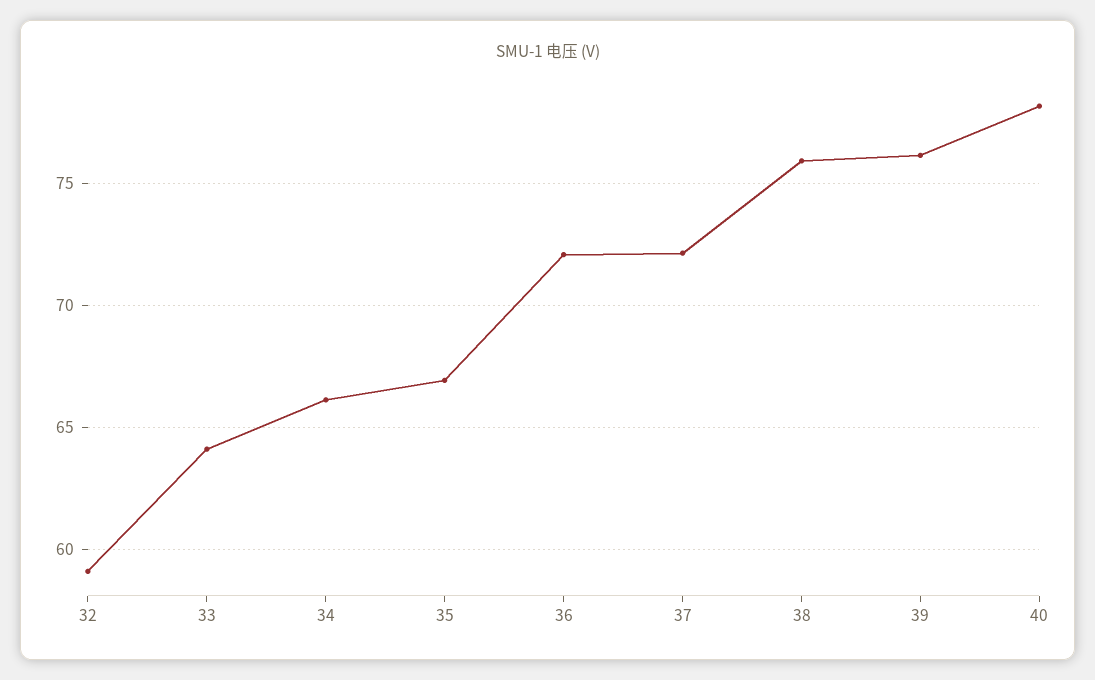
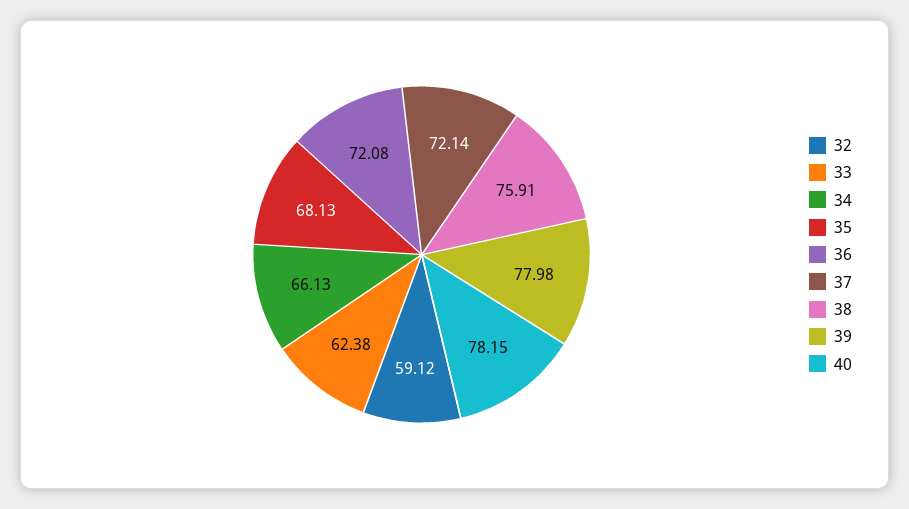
  {
    "32": 59.12,
-   "33": 64,
+   "33": 62.38,
    "34": 66.13,
-   "35": 67,
+   "35": 68.13,
    "36": 72.08,
    "37": 72.14,
    "38": 75.91,
-   "39": 76,
+   "39": 77.98,
    "40": 78.15
  }

